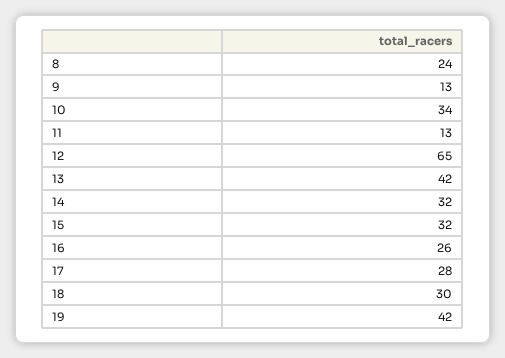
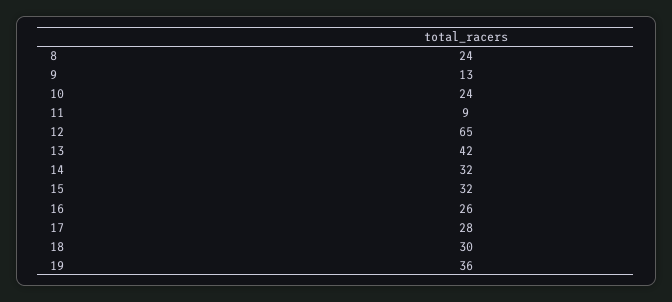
  {
    "8": 24,
    "9": 13,
-   "10": 34,
+   "10": 24,
-   "11": 13,
+   "11": 9,
    "12": 65,
    "13": 42,
    "14": 32,
    "15": 32,
    "16": 26,
    "17": 28,
    "18": 30,
-   "19": 42
+   "19": 36
  }

